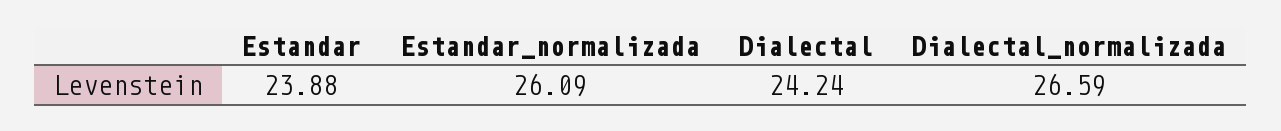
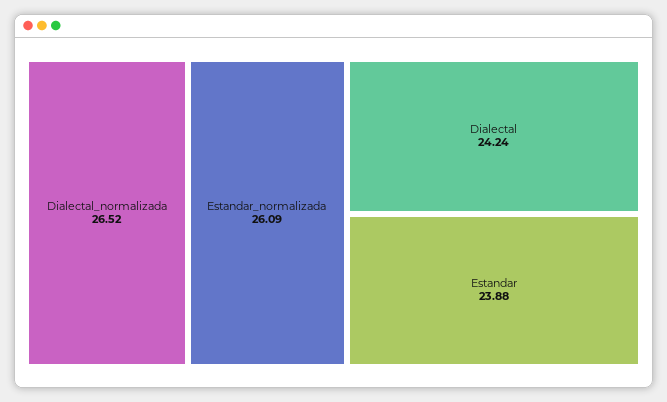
  {
    "Estandar": 23.88,
    "Estandar_normalizada": 26.09,
    "Dialectal": 24.24,
-   "Dialectal_normalizada": 26.59
+   "Dialectal_normalizada": 26.52
  }

